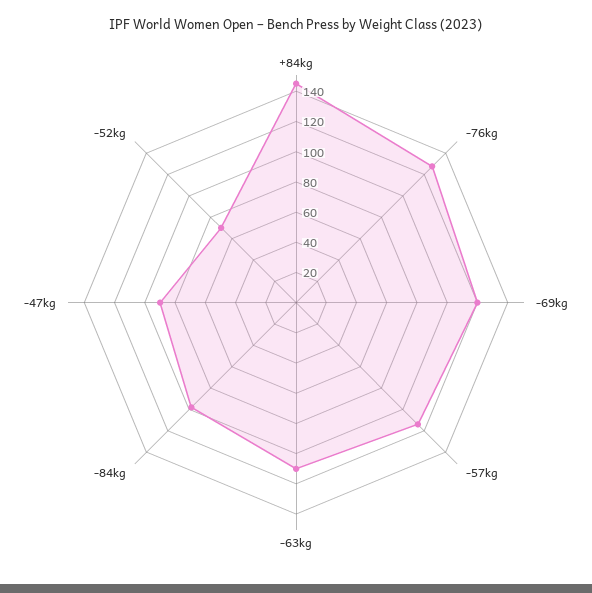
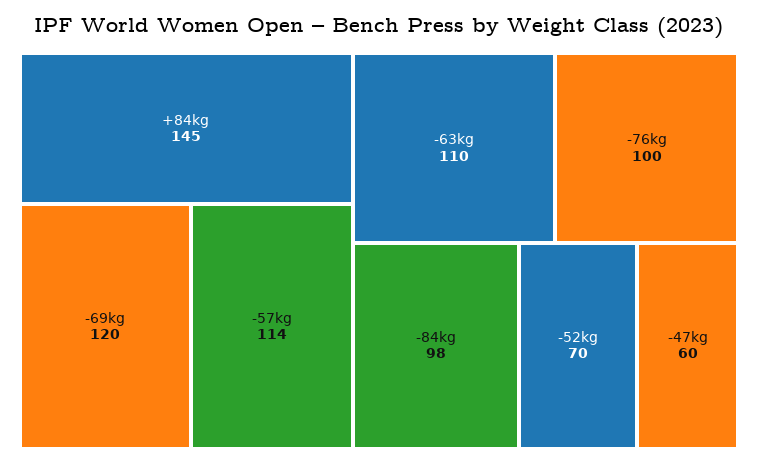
  {
    "+84kg": 145,
-   "-76kg": 130,
+   "-76kg": 100,
    "-69kg": 120,
    "-57kg": 114,
    "-63kg": 110,
    "-84kg": 98,
-   "-47kg": 90,
+   "-47kg": 60,
    "-52kg": 70
  }

